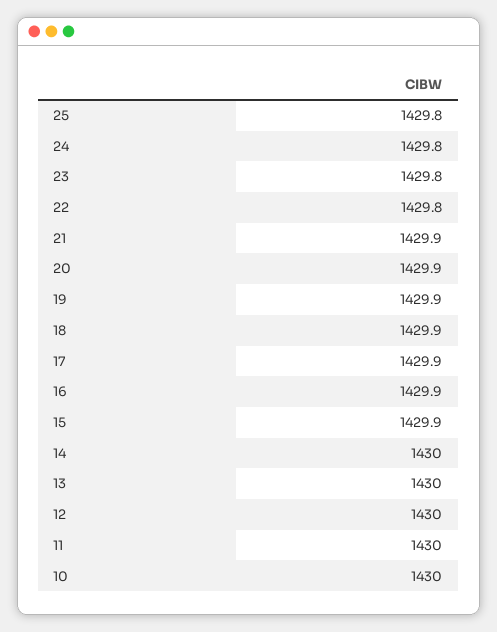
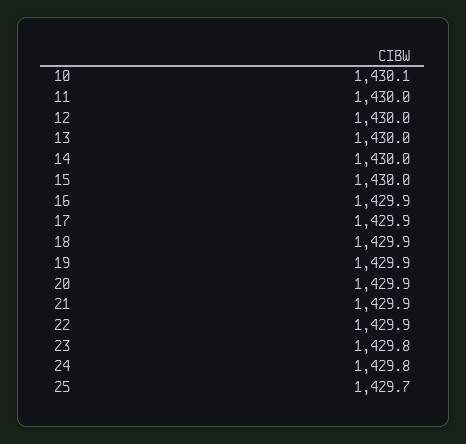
  {
-   "25": 1429.8,
+   "25": 1429.7,
    "24": 1429.8,
    "23": 1429.8,
-   "22": 1429.8,
+   "22": 1429.9,
    "21": 1429.9,
    "20": 1429.9,
    "19": 1429.9,
    "18": 1429.9,
    "17": 1429.9,
    "16": 1429.9,
-   "15": 1429.9,
+   "15": 1430,
    "14": 1430,
    "13": 1430,
    "12": 1430,
    "11": 1430,
-   "10": 1430
+   "10": 1430.1
  }

